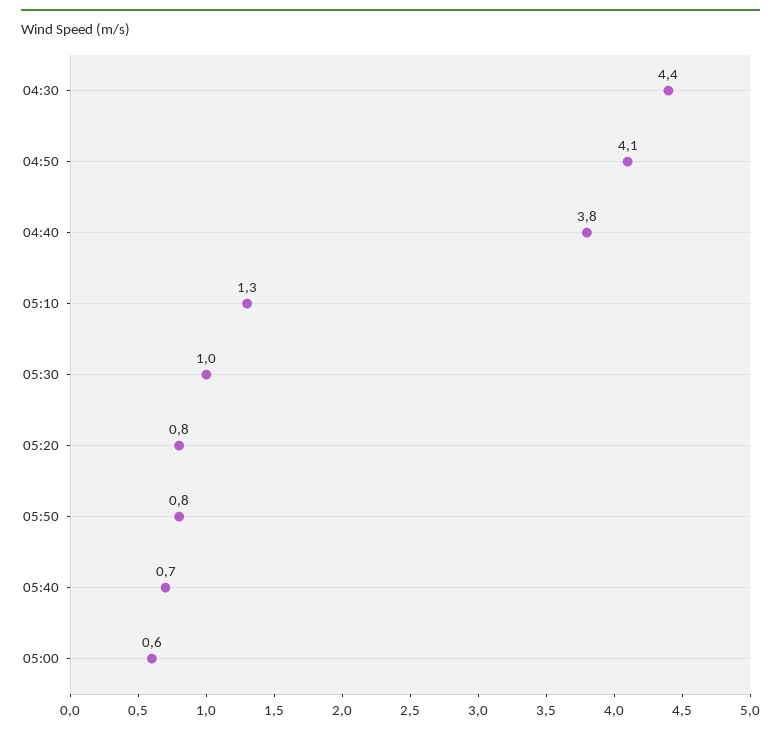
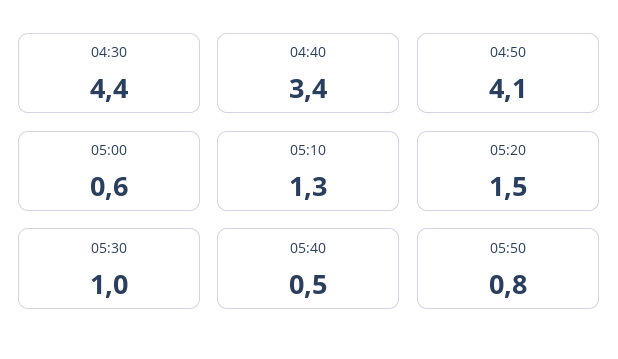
  {
    "04:30": 4.4,
    "04:50": 4.1,
-   "04:40": 3.8,
+   "04:40": 3.4,
    "05:10": 1.3,
    "05:30": 1,
-   "05:20": 0.8,
+   "05:20": 1.5,
    "05:50": 0.8,
-   "05:40": 0.7,
+   "05:40": 0.5,
    "05:00": 0.6
  }

